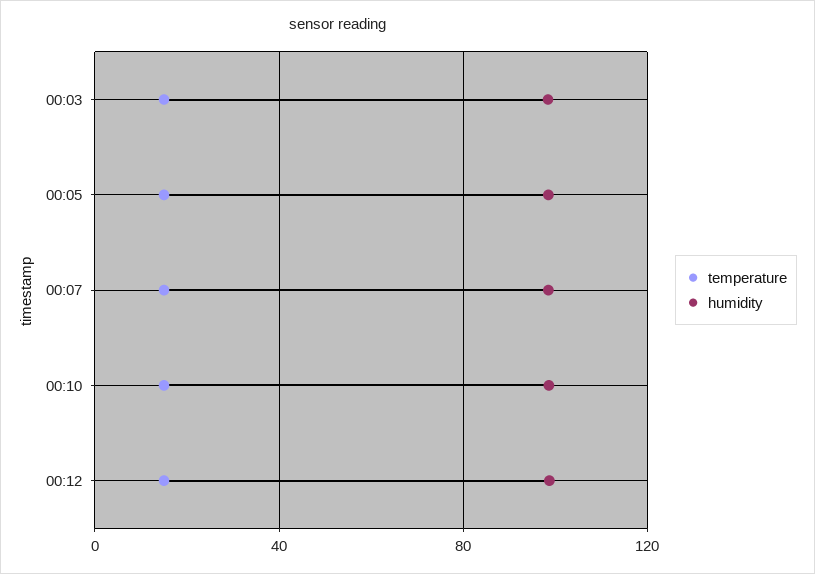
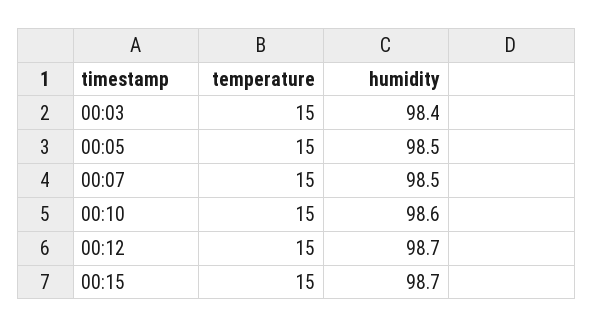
  {
    "temperature": {
      "00:03": 15,
      "00:05": 15,
      "00:07": 15,
      "00:10": 15,
-     "00:12": 15
+     "00:12": 15,
+     "00:15": 15
    },
    "humidity": {
      "00:03": 98.4,
      "00:05": 98.5,
      "00:07": 98.5,
      "00:10": 98.6,
-     "00:12": 98.7
+     "00:12": 98.7,
+     "00:15": 98.7
    }
  }

